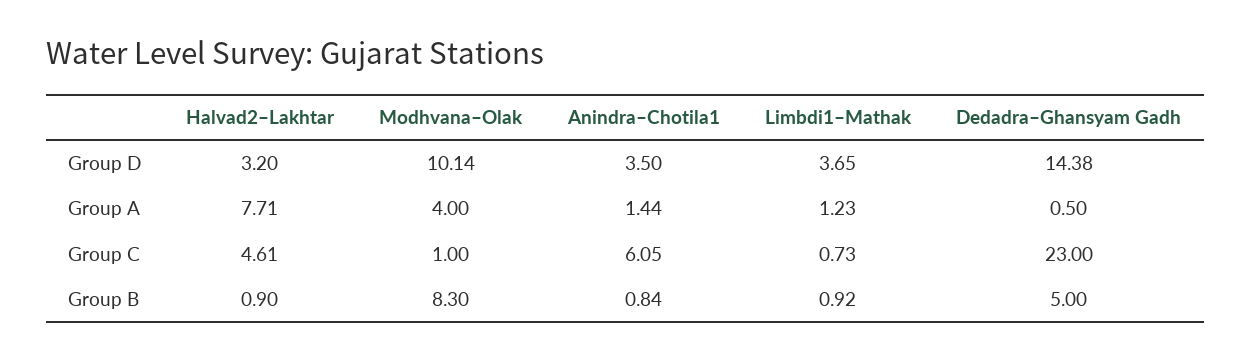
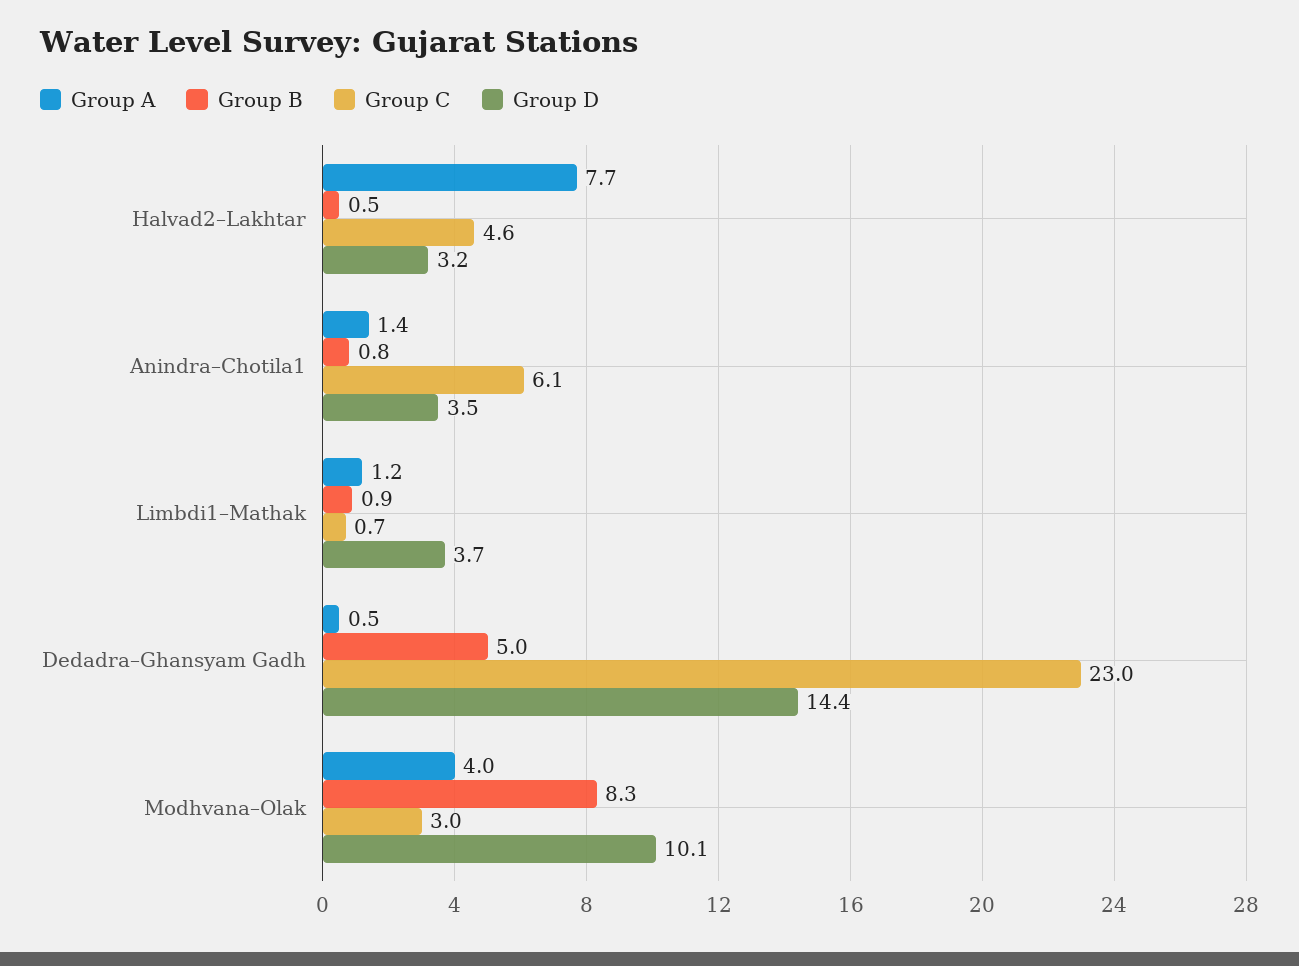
  {
    "Group D": {
      "Halvad2–Lakhtar": 3.2,
      "Modhvana–Olak": 10.14,
      "Anindra–Chotila1": 3.5,
      "Limbdi1–Mathak": 3.65,
      "Dedadra–Ghansyam Gadh": 14.38
    },
    "Group A": {
      "Halvad2–Lakhtar": 7.71,
      "Modhvana–Olak": 4,
      "Anindra–Chotila1": 1.44,
      "Limbdi1–Mathak": 1.23,
      "Dedadra–Ghansyam Gadh": 0.5
    },
    "Group C": {
      "Halvad2–Lakhtar": 4.61,
-     "Modhvana–Olak": 1,
+     "Modhvana–Olak": 3,
      "Anindra–Chotila1": 6.05,
      "Limbdi1–Mathak": 0.73,
      "Dedadra–Ghansyam Gadh": 23
    },
    "Group B": {
-     "Halvad2–Lakhtar": 0.9,
+     "Halvad2–Lakhtar": 0.5,
      "Modhvana–Olak": 8.3,
      "Anindra–Chotila1": 0.84,
      "Limbdi1–Mathak": 0.92,
      "Dedadra–Ghansyam Gadh": 5
    }
  }

